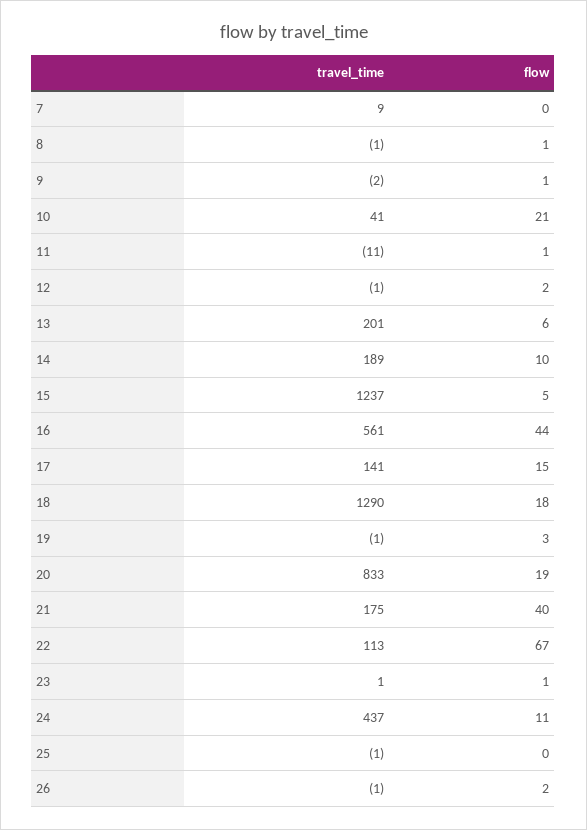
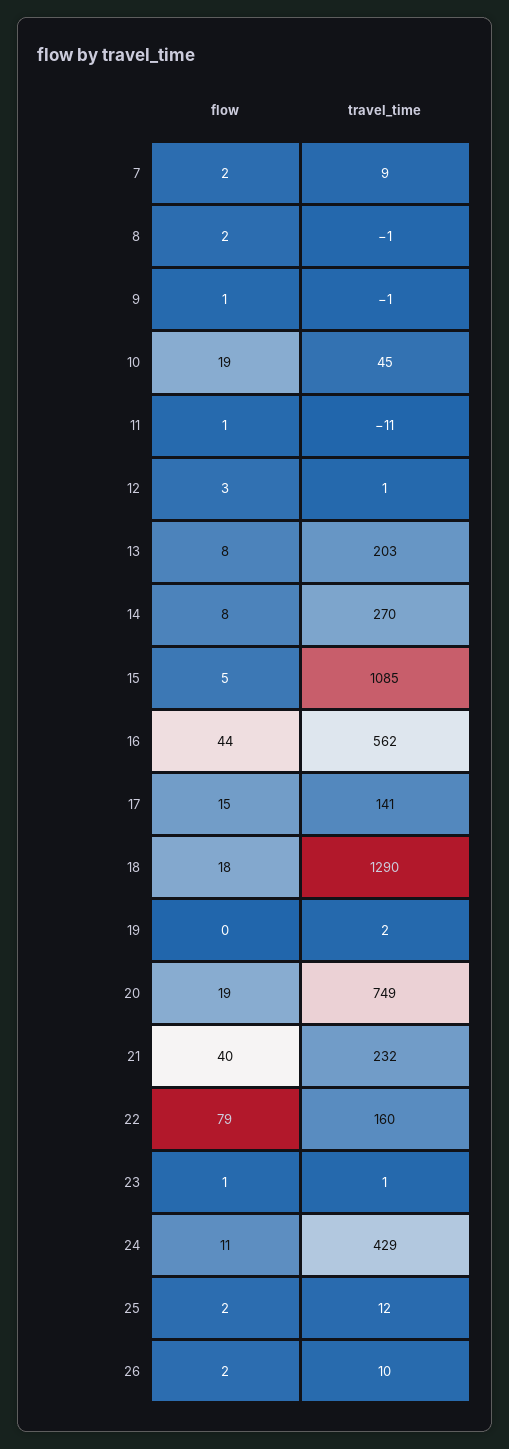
  {
    "travel_time": {
      "7": 9,
      "8": -1,
-     "9": -2,
+     "9": -1,
-     "10": 41,
+     "10": 45,
      "11": -11,
-     "12": -1,
+     "12": 1,
-     "13": 201,
+     "13": 203,
-     "14": 189,
+     "14": 270,
-     "15": 1237,
+     "15": 1085,
-     "16": 561,
+     "16": 562,
      "17": 141,
      "18": 1290,
-     "19": -1,
+     "19": 2,
-     "20": 833,
+     "20": 749,
-     "21": 175,
+     "21": 232,
-     "22": 113,
+     "22": 160,
      "23": 1,
-     "24": 437,
+     "24": 429,
-     "25": -1,
+     "25": 12,
-     "26": -1
+     "26": 10
    },
    "flow": {
-     "7": 0,
+     "7": 2,
-     "8": 1,
+     "8": 2,
      "9": 1,
-     "10": 21,
+     "10": 19,
      "11": 1,
-     "12": 2,
+     "12": 3,
-     "13": 6,
+     "13": 8,
-     "14": 10,
+     "14": 8,
      "15": 5,
      "16": 44,
      "17": 15,
      "18": 18,
-     "19": 3,
+     "19": 0,
      "20": 19,
      "21": 40,
-     "22": 67,
+     "22": 79,
      "23": 1,
      "24": 11,
-     "25": 0,
+     "25": 2,
      "26": 2
    }
  }

